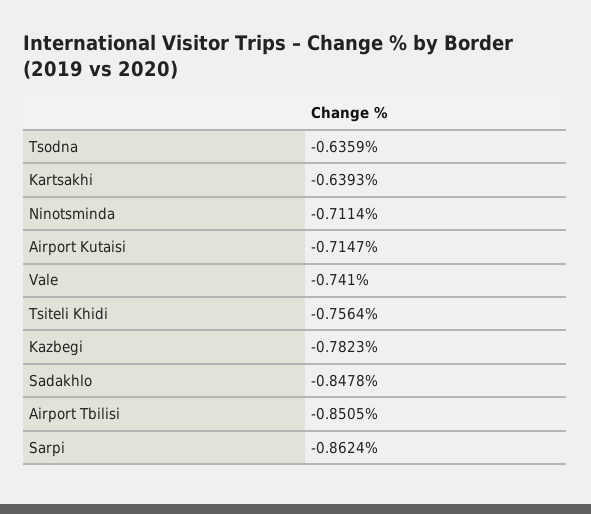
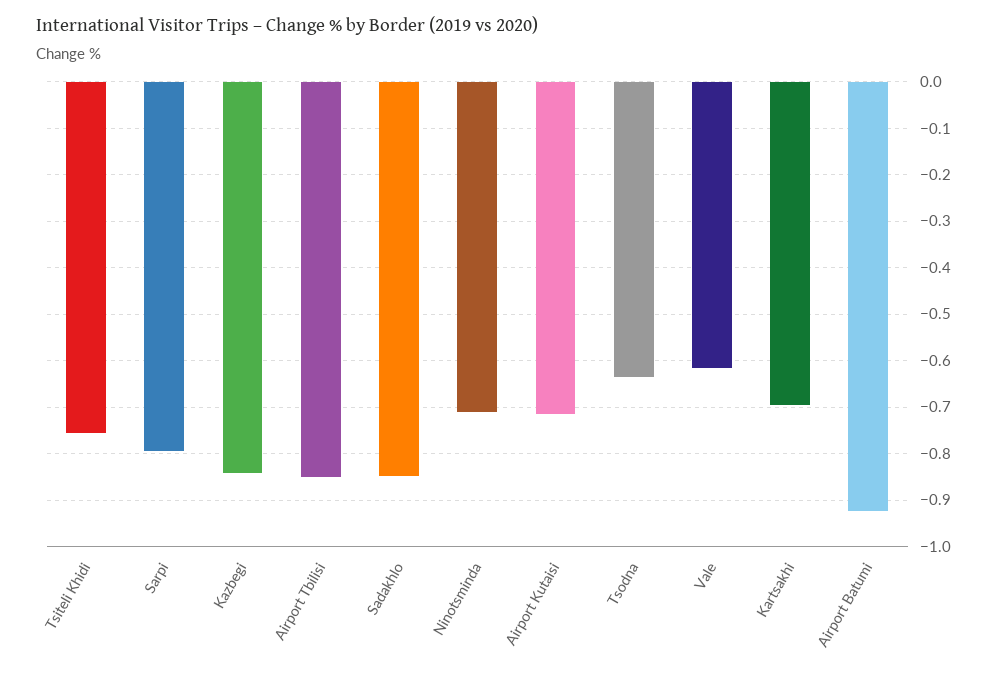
  {
    "Tsodna": -0.6359,
-   "Kartsakhi": -0.6393,
+   "Kartsakhi": -0.7,
    "Ninotsminda": -0.7114,
    "Airport Kutaisi": -0.7147,
-   "Vale": -0.741,
+   "Vale": -0.62,
    "Tsiteli Khidi": -0.7564,
-   "Kazbegi": -0.7823,
+   "Kazbegi": -0.84,
    "Sadakhlo": -0.8478,
    "Airport Tbilisi": -0.8505,
-   "Sarpi": -0.8624
+   "Sarpi": -0.8,
+   "Airport Batumi": -0.92
  }

